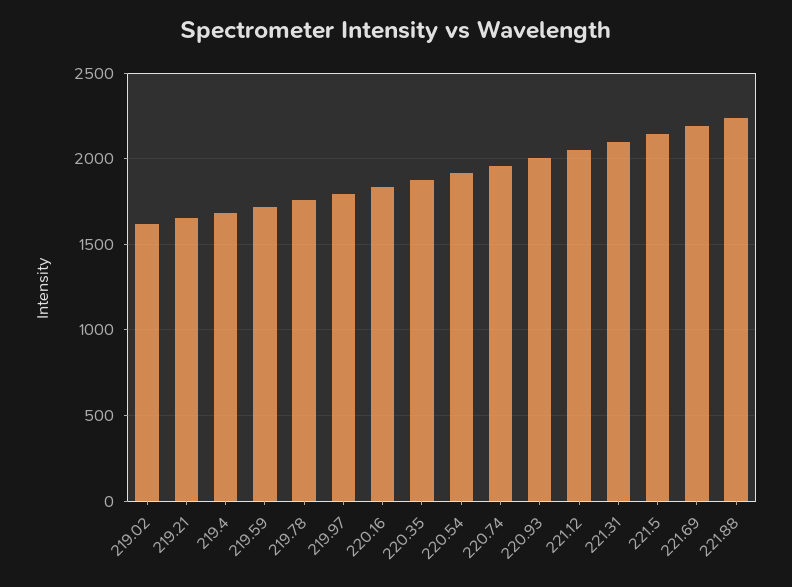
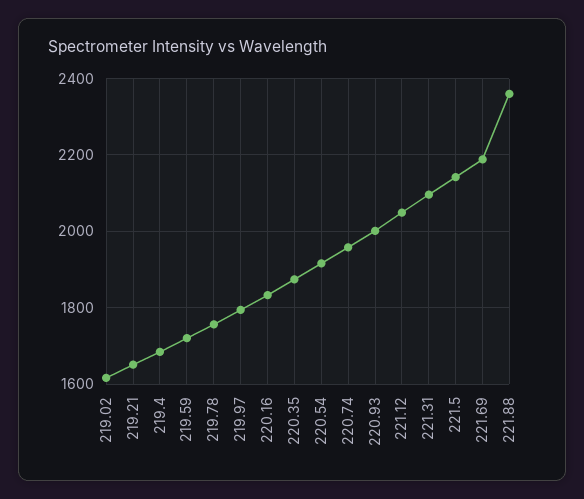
  {
    "219.02": 1620,
    "219.21": 1660,
    "219.4": 1680,
    "219.59": 1720,
    "219.78": 1760,
    "219.97": 1800,
    "220.16": 1840,
    "220.35": 1880,
    "220.54": 1920,
    "220.74": 1960,
    "220.93": 2000,
    "221.12": 2040,
    "221.31": 2100,
    "221.5": 2140,
    "221.69": 2180,
-   "221.88": 2250
+   "221.88": 2360
  }

